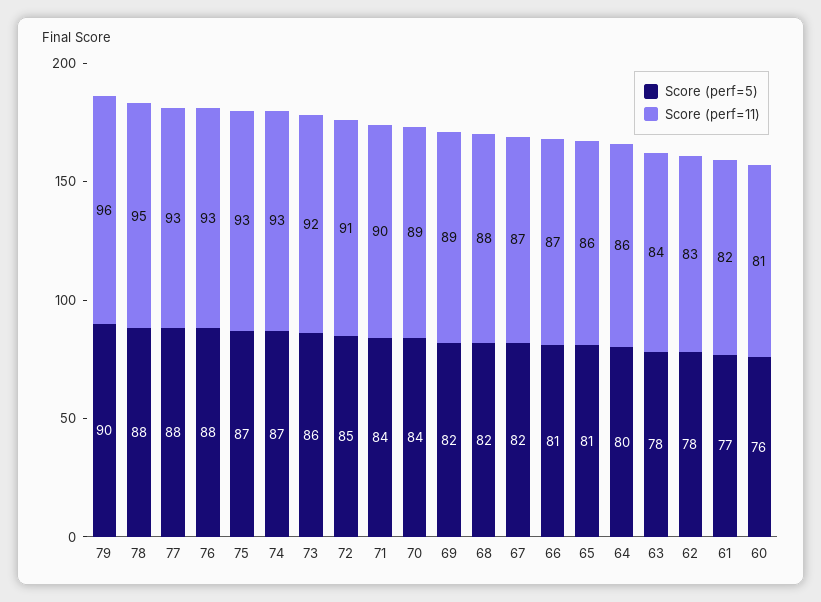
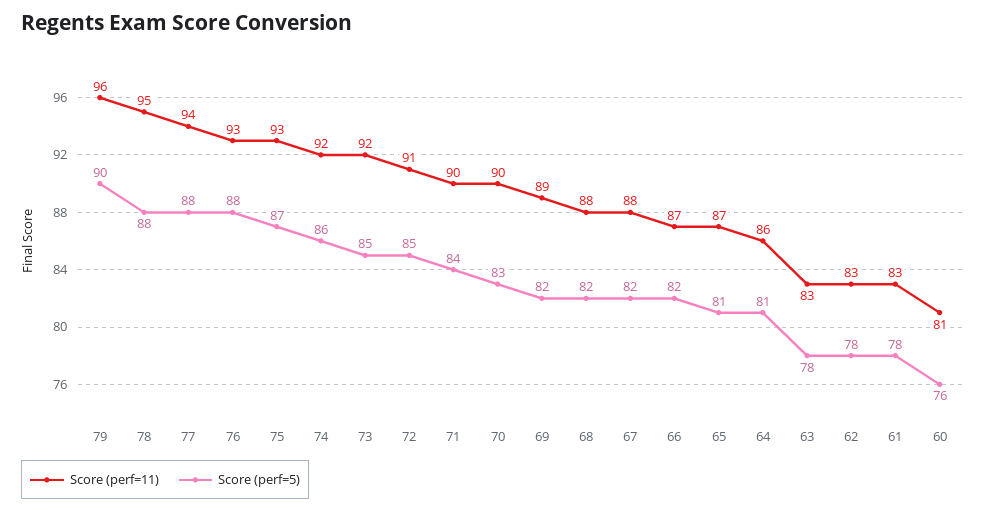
  {
    "Score (perf=5)": {
      "79": 90,
      "78": 88,
      "77": 88,
      "76": 88,
      "75": 87,
-     "74": 87,
+     "74": 86,
-     "73": 86,
+     "73": 85,
      "72": 85,
      "71": 84,
-     "70": 84,
+     "70": 83,
      "69": 82,
      "68": 82,
      "67": 82,
-     "66": 81,
+     "66": 82,
      "65": 81,
-     "64": 80,
+     "64": 81,
      "63": 78,
      "62": 78,
-     "61": 77,
+     "61": 78,
      "60": 76
    },
    "Score (perf=11)": {
      "79": 96,
      "78": 95,
-     "77": 93,
+     "77": 94,
      "76": 93,
      "75": 93,
-     "74": 93,
+     "74": 92,
      "73": 92,
      "72": 91,
      "71": 90,
-     "70": 89,
+     "70": 90,
      "69": 89,
      "68": 88,
-     "67": 87,
+     "67": 88,
      "66": 87,
-     "65": 86,
+     "65": 87,
      "64": 86,
-     "63": 84,
+     "63": 83,
      "62": 83,
-     "61": 82,
+     "61": 83,
      "60": 81
    }
  }

